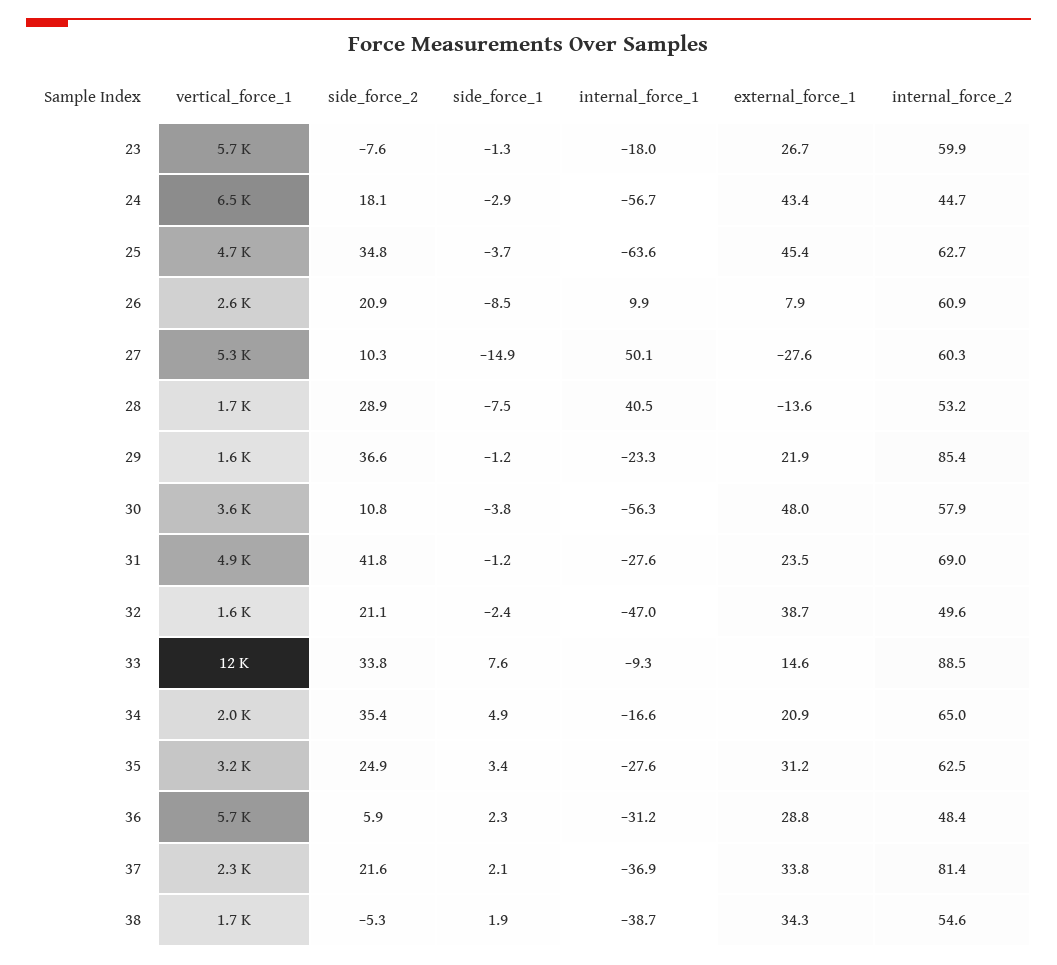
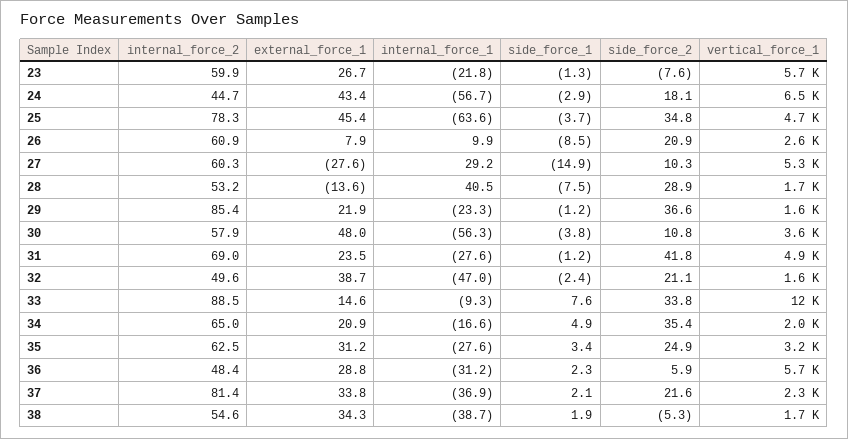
  {
    "vertical_force_1": {
      "23": 5700,
      "24": 6500,
      "25": 4700,
      "26": 2600,
      "27": 5300,
      "28": 1700,
      "29": 1600,
      "30": 3600,
      "31": 4900,
      "32": 1600,
      "33": 12000,
      "34": 2000,
      "35": 3200,
      "36": 5700,
      "37": 2300,
      "38": 1700
    },
    "side_force_2": {
      "23": -7.6,
      "24": 18.1,
      "25": 34.8,
      "26": 20.9,
      "27": 10.3,
      "28": 28.9,
      "29": 36.6,
      "30": 10.8,
      "31": 41.8,
      "32": 21.1,
      "33": 33.8,
      "34": 35.4,
      "35": 24.9,
      "36": 5.9,
      "37": 21.6,
      "38": -5.3
    },
    "side_force_1": {
      "23": -1.3,
      "24": -2.9,
      "25": -3.7,
      "26": -8.5,
      "27": -14.9,
      "28": -7.5,
      "29": -1.2,
      "30": -3.8,
      "31": -1.2,
      "32": -2.4,
      "33": 7.6,
      "34": 4.9,
      "35": 3.4,
      "36": 2.3,
      "37": 2.1,
      "38": 1.9
    },
    "internal_force_1": {
-     "23": -18,
+     "23": -21.8,
      "24": -56.7,
      "25": -63.6,
      "26": 9.9,
-     "27": 50.1,
+     "27": 29.2,
      "28": 40.5,
      "29": -23.3,
      "30": -56.3,
      "31": -27.6,
      "32": -47,
      "33": -9.3,
      "34": -16.6,
      "35": -27.6,
      "36": -31.2,
      "37": -36.9,
      "38": -38.7
    },
    "external_force_1": {
      "23": 26.7,
      "24": 43.4,
      "25": 45.4,
      "26": 7.9,
      "27": -27.6,
      "28": -13.6,
      "29": 21.9,
      "30": 48,
      "31": 23.5,
      "32": 38.7,
      "33": 14.6,
      "34": 20.9,
      "35": 31.2,
      "36": 28.8,
      "37": 33.8,
      "38": 34.3
    },
    "internal_force_2": {
      "23": 59.9,
      "24": 44.7,
-     "25": 62.7,
+     "25": 78.3,
      "26": 60.9,
      "27": 60.3,
      "28": 53.2,
      "29": 85.4,
      "30": 57.9,
      "31": 69,
      "32": 49.6,
      "33": 88.5,
      "34": 65,
      "35": 62.5,
      "36": 48.4,
      "37": 81.4,
      "38": 54.6
    }
  }

